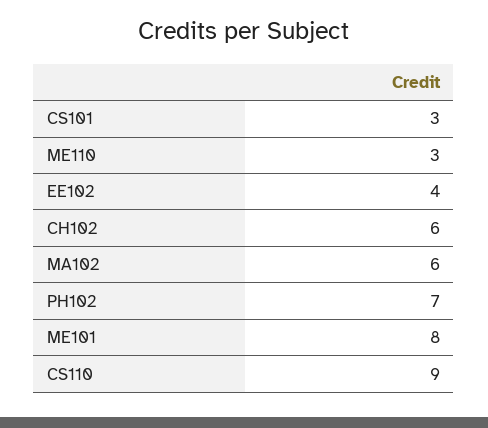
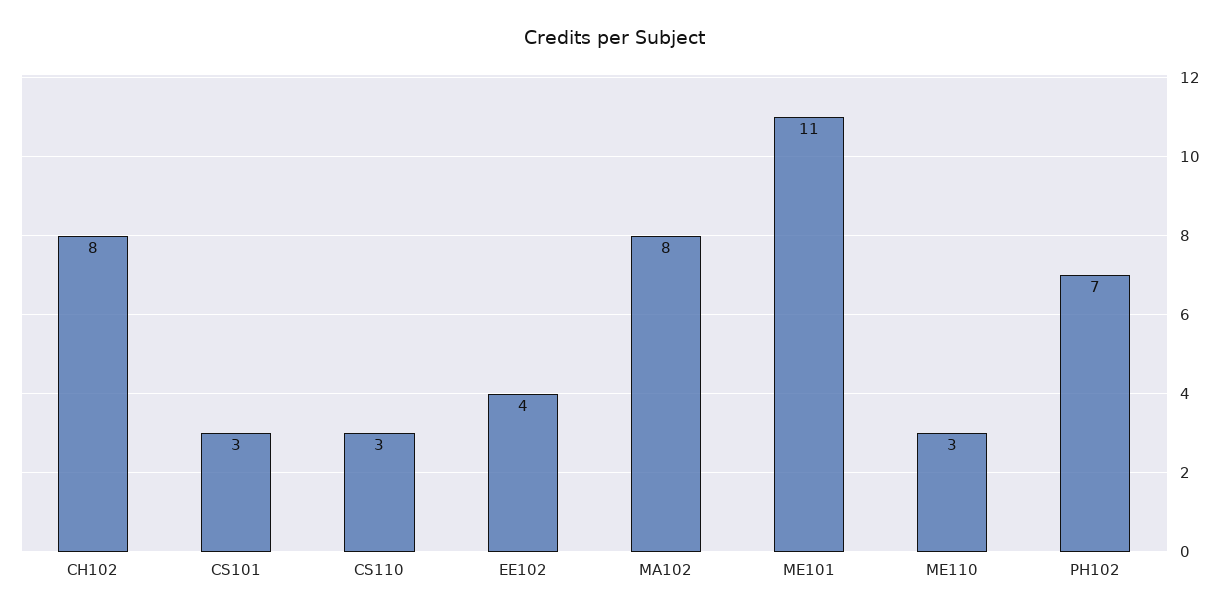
  {
    "CS101": 3,
    "ME110": 3,
    "EE102": 4,
-   "CH102": 6,
+   "CH102": 8,
-   "MA102": 6,
+   "MA102": 8,
    "PH102": 7,
-   "ME101": 8,
+   "ME101": 11,
-   "CS110": 9
+   "CS110": 3
  }

